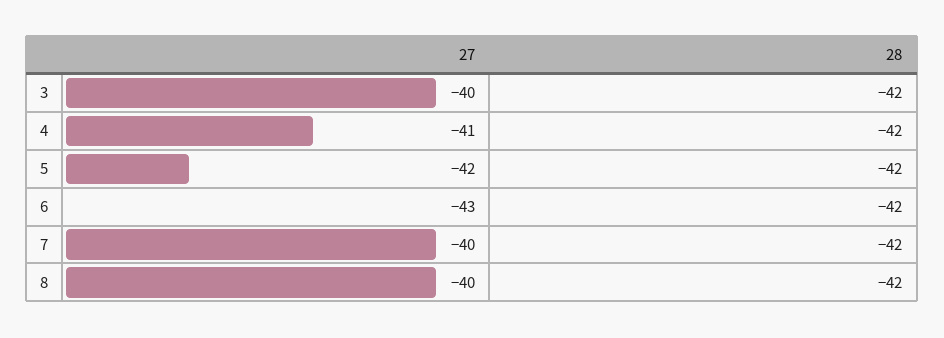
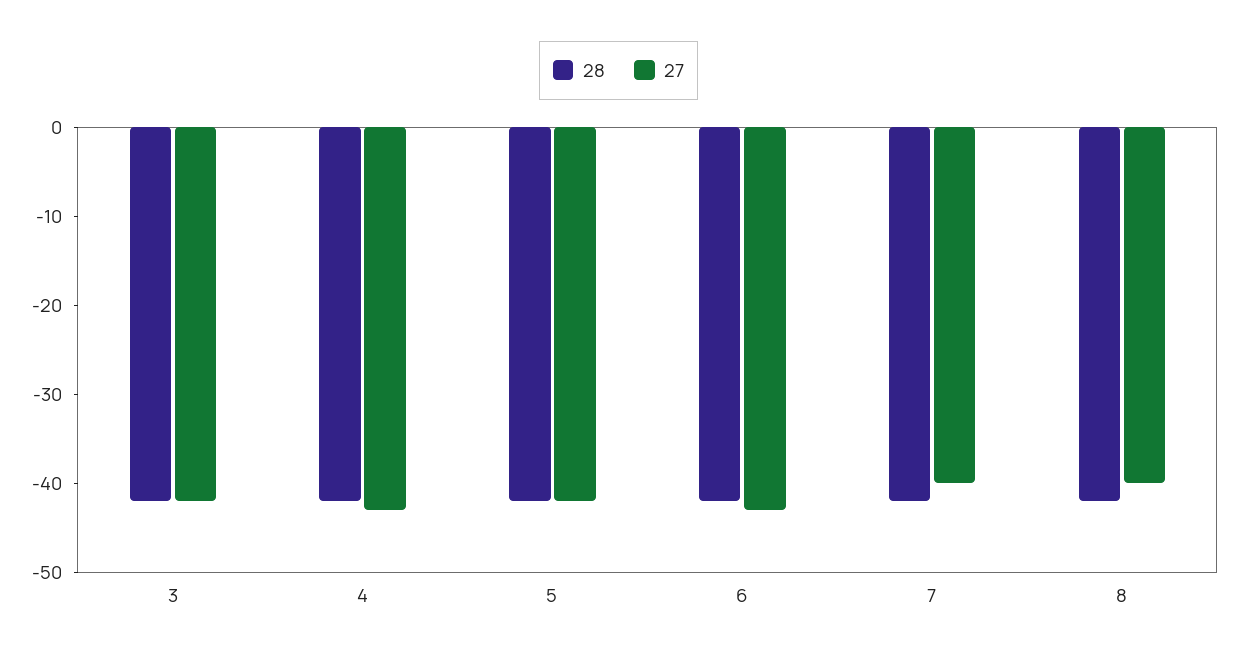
  {
    "27": {
-     "3": -40,
+     "3": -42,
-     "4": -41,
+     "4": -43,
      "5": -42,
      "6": -43,
      "7": -40,
      "8": -40
    },
    "28": {
      "3": -42,
      "4": -42,
      "5": -42,
      "6": -42,
      "7": -42,
      "8": -42
    }
  }

